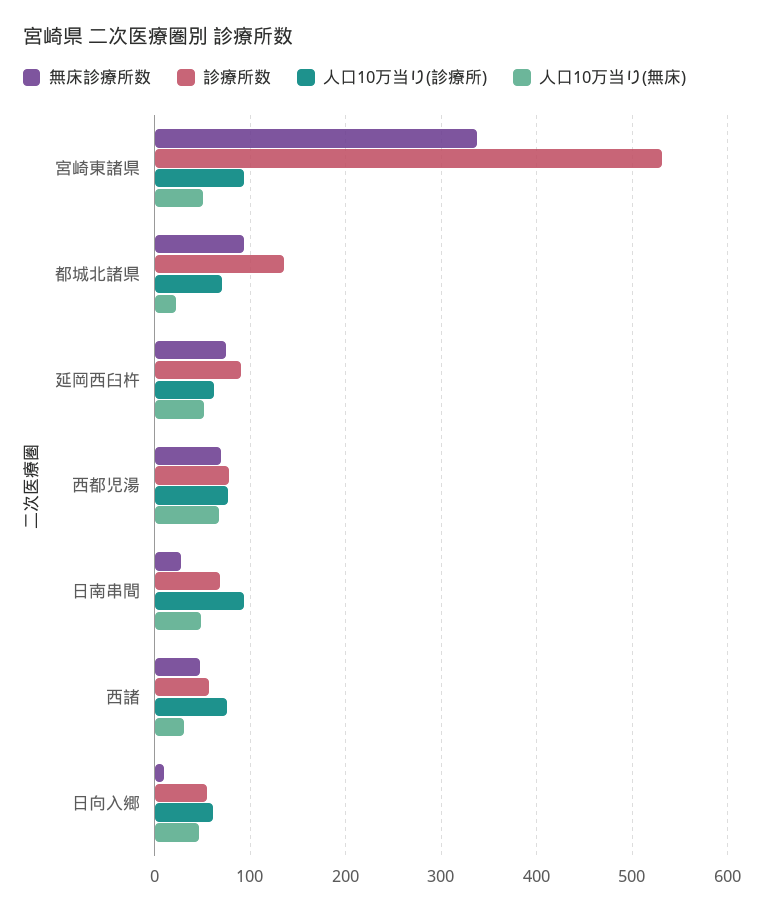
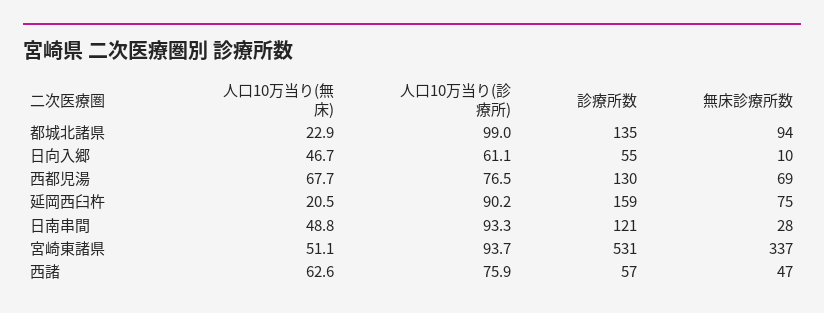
  {
    "無床診療所数": {
      "宮崎東諸県": 337,
      "都城北諸県": 94,
      "延岡西臼杵": 75,
      "西都児湯": 69,
      "日南串間": 28,
      "西諸": 47,
      "日向入郷": 10
    },
    "診療所数": {
      "宮崎東諸県": 531,
      "都城北諸県": 135,
-     "延岡西臼杵": 90,
+     "延岡西臼杵": 159,
-     "西都児湯": 80,
+     "西都児湯": 130,
-     "日南串間": 70,
+     "日南串間": 121,
      "西諸": 57,
      "日向入郷": 55
    },
    "人口10万当り(診療所)": {
      "宮崎東諸県": 93.7,
-     "都城北諸県": 70,
+     "都城北諸県": 99,
-     "延岡西臼杵": 60,
+     "延岡西臼杵": 90.2,
      "西都児湯": 76.5,
      "日南串間": 93.3,
      "西諸": 75.9,
      "日向入郷": 61.1
    },
    "人口10万当り(無床)": {
      "宮崎東諸県": 51.1,
      "都城北諸県": 22.9,
-     "延岡西臼杵": 50,
+     "延岡西臼杵": 20.5,
      "西都児湯": 67.7,
      "日南串間": 48.8,
-     "西諸": 30,
+     "西諸": 62.6,
      "日向入郷": 46.7
    }
  }

